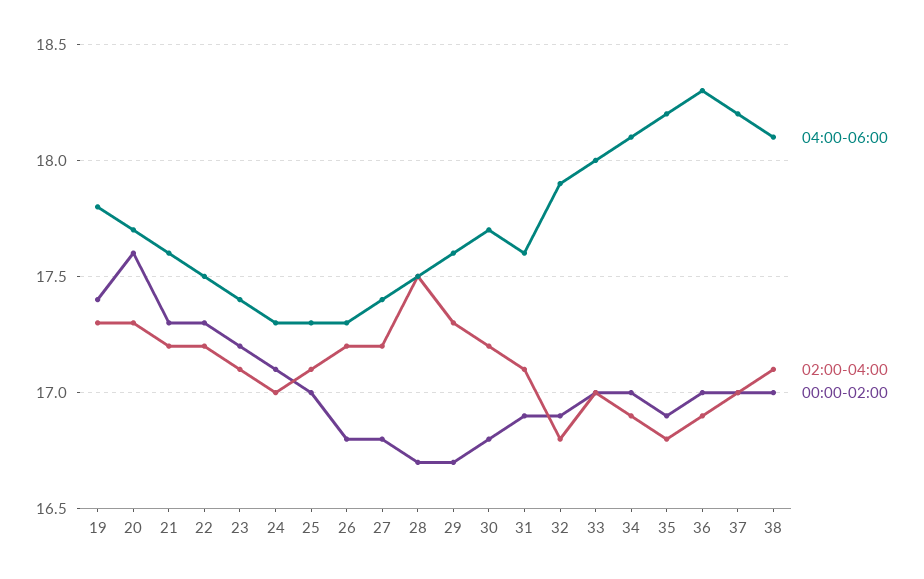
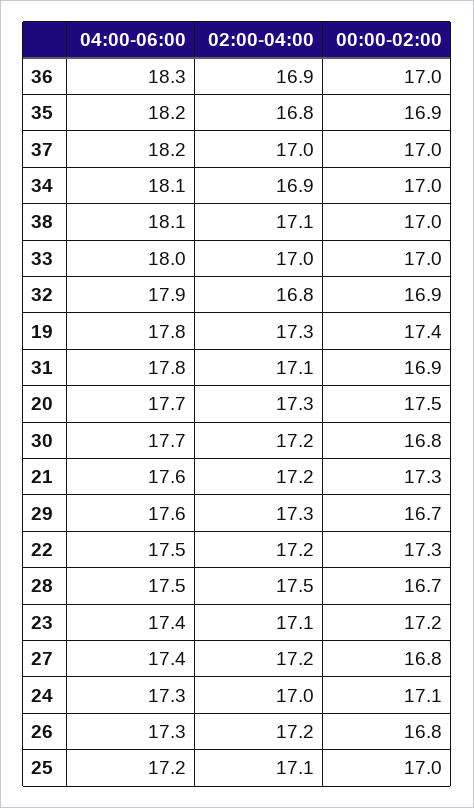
  {
    "04:00-06:00": {
      "19": 17.8,
      "20": 17.7,
      "21": 17.6,
      "22": 17.5,
      "23": 17.4,
      "24": 17.3,
-     "25": 17.3,
+     "25": 17.2,
      "26": 17.3,
      "27": 17.4,
      "28": 17.5,
      "29": 17.6,
      "30": 17.7,
-     "31": 17.6,
+     "31": 17.8,
      "32": 17.9,
      "33": 18,
      "34": 18.1,
      "35": 18.2,
      "36": 18.3,
      "37": 18.2,
      "38": 18.1
    },
    "02:00-04:00": {
      "19": 17.3,
      "20": 17.3,
      "21": 17.2,
      "22": 17.2,
      "23": 17.1,
      "24": 17,
      "25": 17.1,
      "26": 17.2,
      "27": 17.2,
      "28": 17.5,
      "29": 17.3,
      "30": 17.2,
      "31": 17.1,
      "32": 16.8,
      "33": 17,
      "34": 16.9,
      "35": 16.8,
      "36": 16.9,
      "37": 17,
      "38": 17.1
    },
    "00:00-02:00": {
      "19": 17.4,
-     "20": 17.6,
+     "20": 17.5,
      "21": 17.3,
      "22": 17.3,
      "23": 17.2,
      "24": 17.1,
      "25": 17,
      "26": 16.8,
      "27": 16.8,
      "28": 16.7,
      "29": 16.7,
      "30": 16.8,
      "31": 16.9,
      "32": 16.9,
      "33": 17,
      "34": 17,
      "35": 16.9,
      "36": 17,
      "37": 17,
      "38": 17
    }
  }

